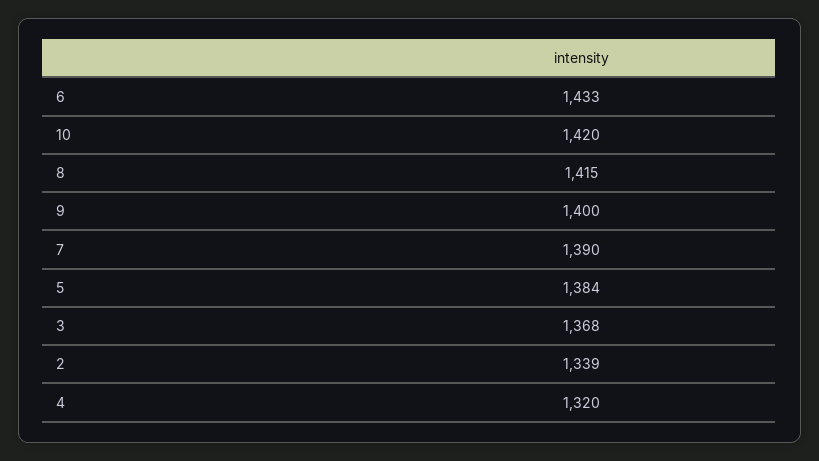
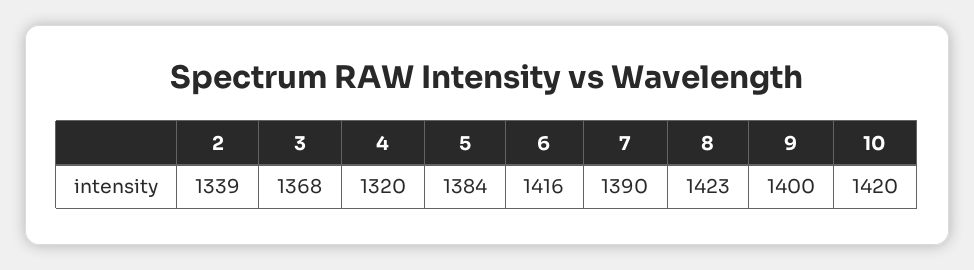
  {
-   "6": 1433,
+   "6": 1416,
    "10": 1420,
-   "8": 1415,
+   "8": 1423,
    "9": 1400,
    "7": 1390,
    "5": 1384,
    "3": 1368,
    "2": 1339,
    "4": 1320
  }

